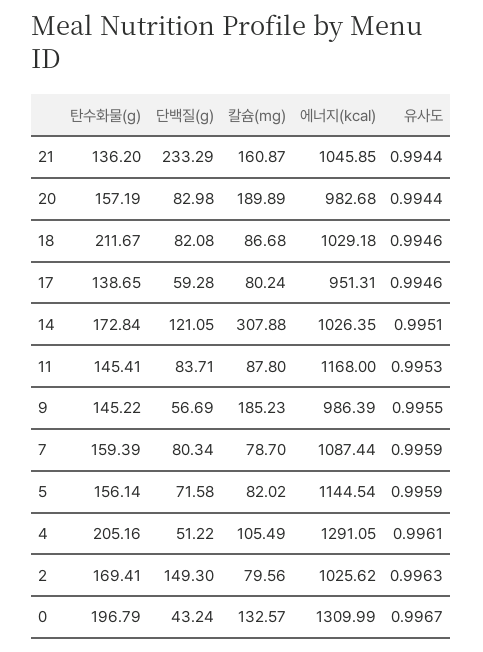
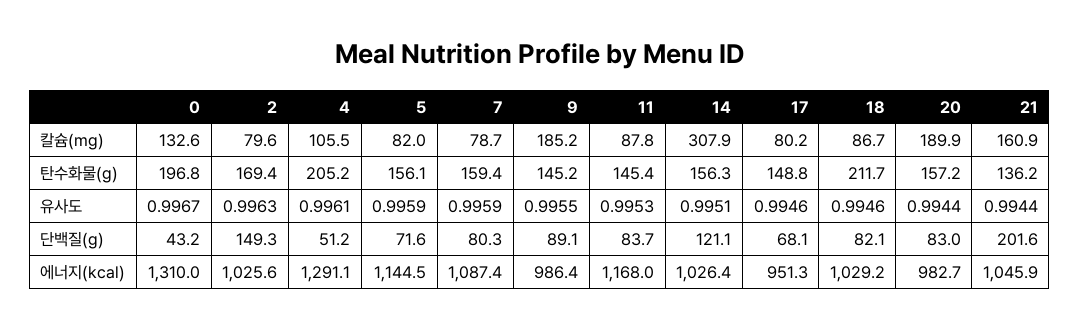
  {
    "탄수화물(g)": {
      "21": 136.2,
      "20": 157.19,
      "18": 211.67,
-     "17": 138.65,
+     "17": 148.8,
-     "14": 172.84,
+     "14": 156.3,
      "11": 145.41,
      "9": 145.22,
      "7": 159.39,
      "5": 156.14,
      "4": 205.16,
      "2": 169.41,
      "0": 196.79
    },
    "단백질(g)": {
-     "21": 233.29,
+     "21": 201.6,
      "20": 82.98,
      "18": 82.08,
-     "17": 59.28,
+     "17": 68.1,
      "14": 121.05,
      "11": 83.71,
-     "9": 56.69,
+     "9": 89.1,
      "7": 80.34,
      "5": 71.58,
      "4": 51.22,
      "2": 149.3,
      "0": 43.24
    },
    "칼슘(mg)": {
      "21": 160.87,
      "20": 189.89,
      "18": 86.68,
      "17": 80.24,
      "14": 307.88,
      "11": 87.8,
      "9": 185.23,
      "7": 78.7,
      "5": 82.02,
      "4": 105.49,
      "2": 79.56,
      "0": 132.57
    },
    "에너지(kcal)": {
      "21": 1045.85,
      "20": 982.68,
      "18": 1029.18,
      "17": 951.31,
      "14": 1026.35,
      "11": 1168,
      "9": 986.39,
      "7": 1087.44,
      "5": 1144.54,
      "4": 1291.05,
      "2": 1025.62,
      "0": 1309.99
    },
    "유사도": {
      "21": 0.9944,
      "20": 0.9944,
      "18": 0.9946,
      "17": 0.9946,
      "14": 0.9951,
      "11": 0.9953,
      "9": 0.9955,
      "7": 0.9959,
      "5": 0.9959,
      "4": 0.9961,
      "2": 0.9963,
      "0": 0.9967
    }
  }

